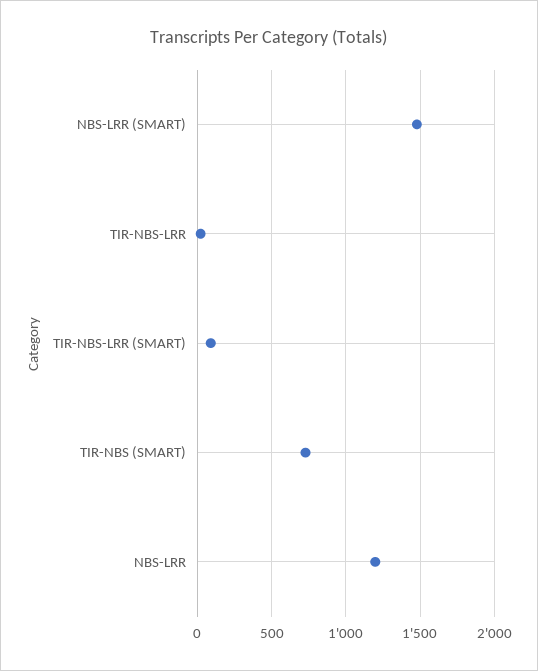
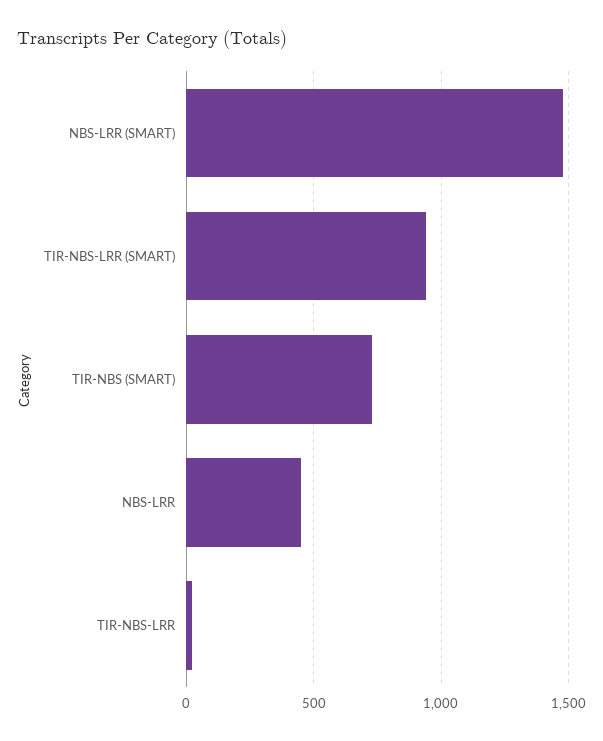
  {
    "NBS-LRR (SMART)": 1500,
    "TIR-NBS-LRR": 0,
-   "TIR-NBS-LRR (SMART)": 100,
+   "TIR-NBS-LRR (SMART)": 950,
    "TIR-NBS (SMART)": 750,
-   "NBS-LRR": 1200
+   "NBS-LRR": 450
  }

